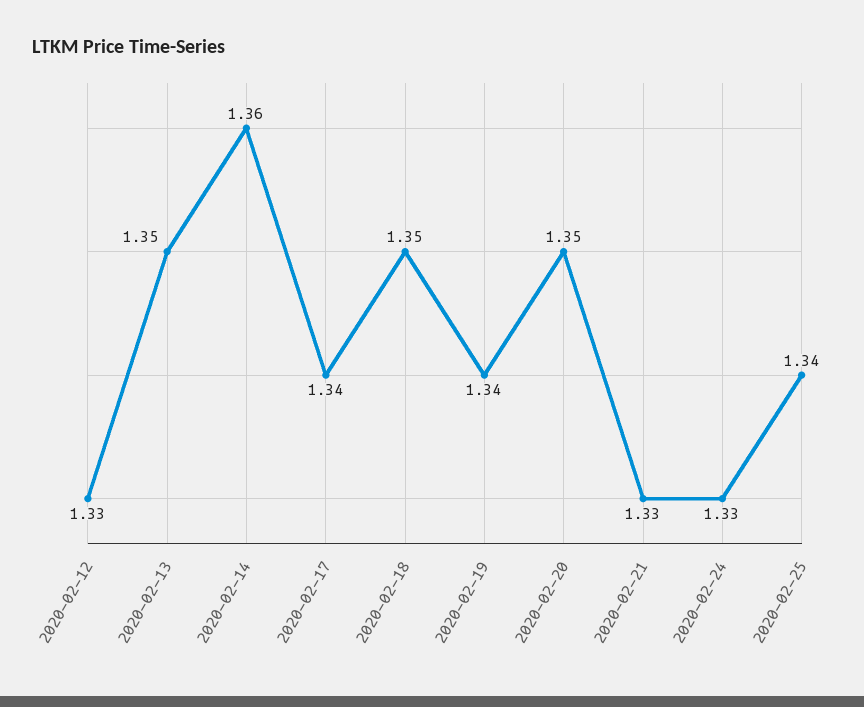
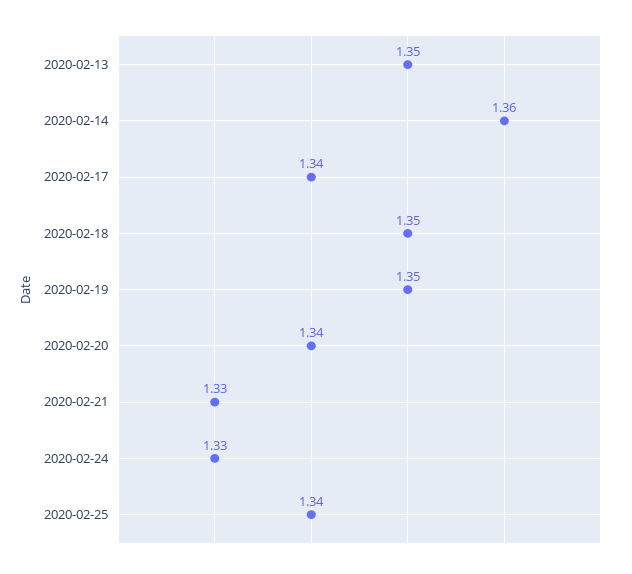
  {
-   "2020-02-12": 1.33,
    "2020-02-13": 1.35,
    "2020-02-14": 1.36,
    "2020-02-17": 1.34,
    "2020-02-18": 1.35,
-   "2020-02-19": 1.34,
+   "2020-02-19": 1.35,
-   "2020-02-20": 1.35,
+   "2020-02-20": 1.34,
    "2020-02-21": 1.33,
    "2020-02-24": 1.33,
    "2020-02-25": 1.34
  }

